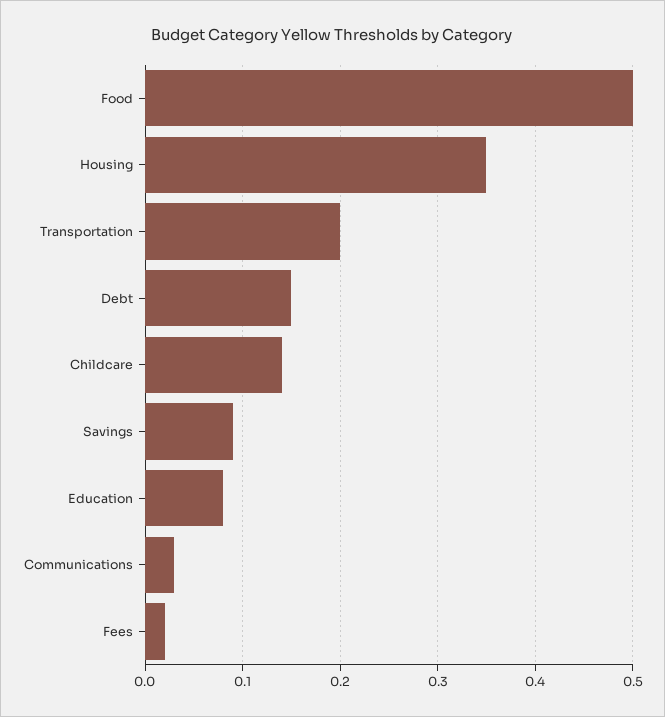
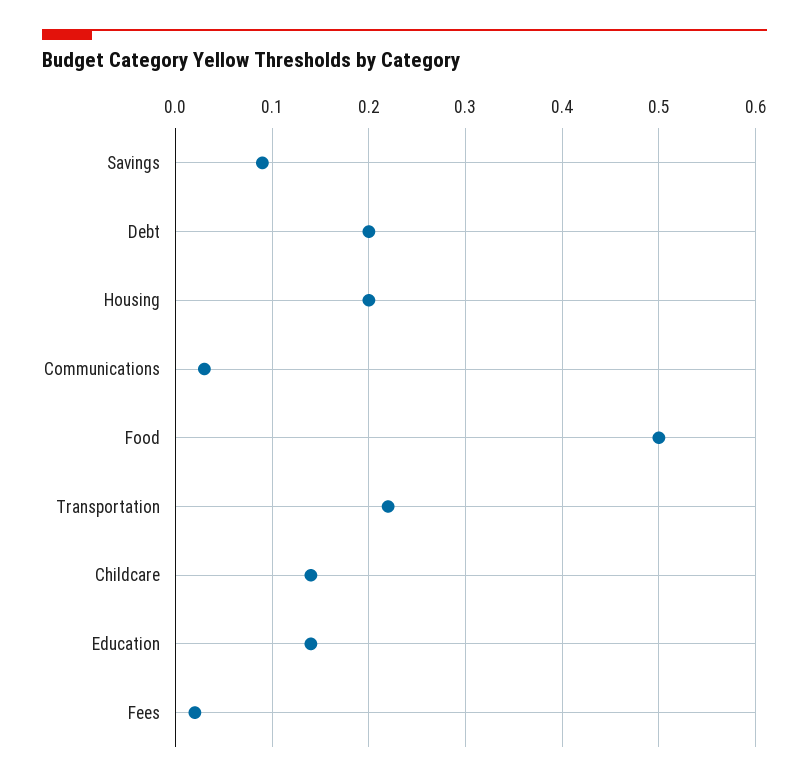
  {
    "Food": 0.5,
-   "Housing": 0.35,
+   "Housing": 0.2,
-   "Transportation": 0.2,
+   "Transportation": 0.22,
-   "Debt": 0.15,
+   "Debt": 0.2,
    "Childcare": 0.14,
    "Savings": 0.09,
-   "Education": 0.08,
+   "Education": 0.14,
    "Communications": 0.03,
    "Fees": 0.02
  }

